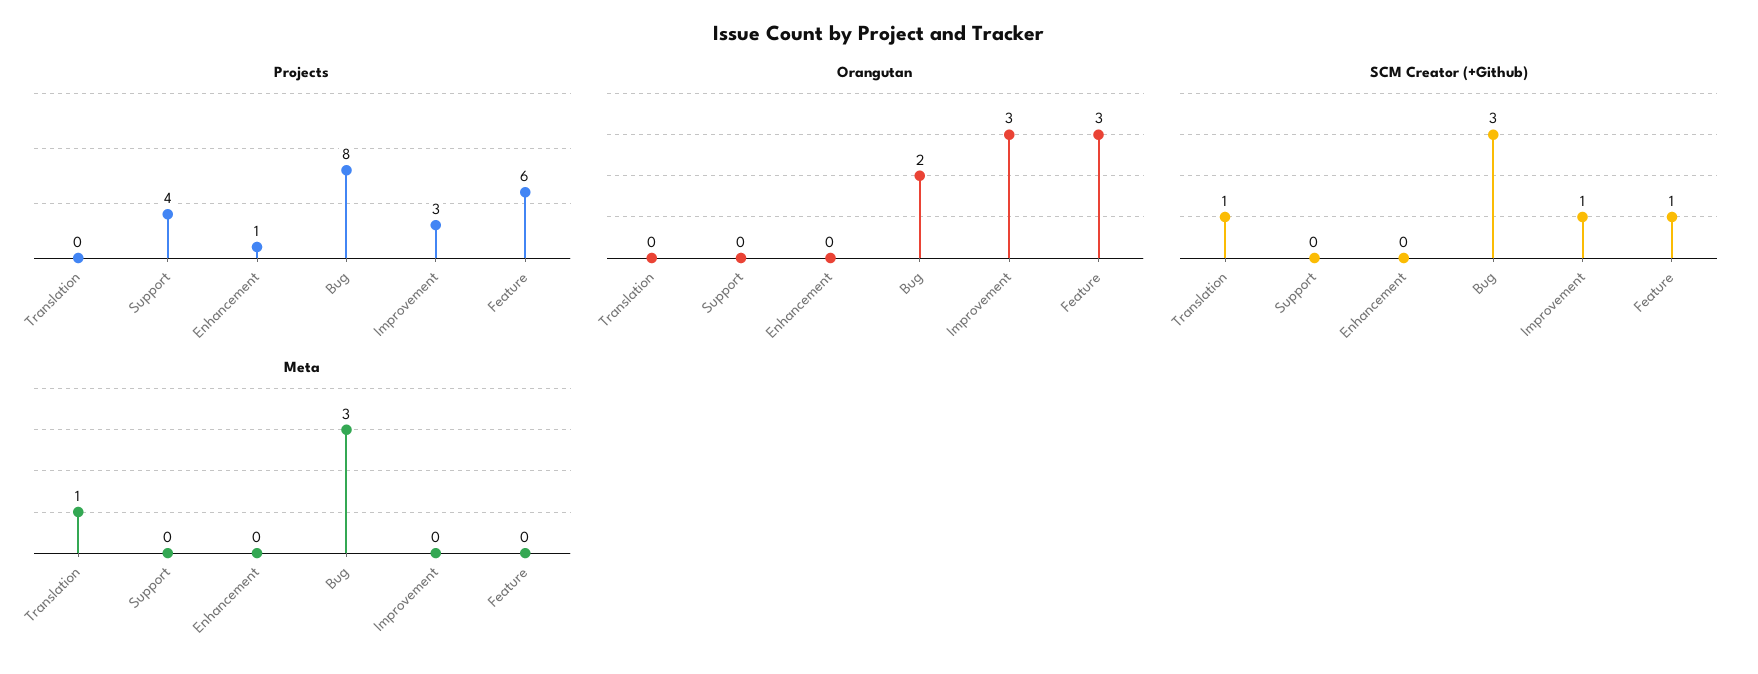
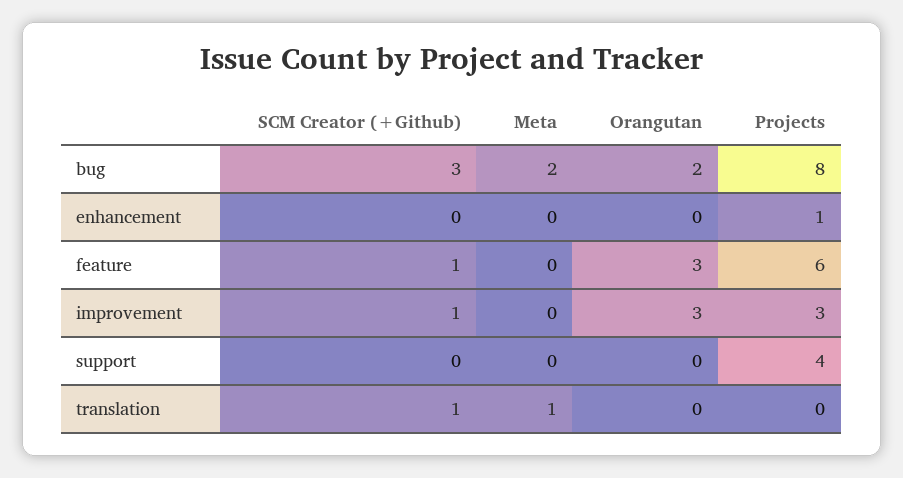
  {
    "Projects": {
      "Translation": 0,
      "Support": 4,
      "Enhancement": 1,
      "Bug": 8,
      "Improvement": 3,
      "Feature": 6
    },
    "Orangutan": {
      "Translation": 0,
      "Support": 0,
      "Enhancement": 0,
      "Bug": 2,
      "Improvement": 3,
      "Feature": 3
    },
    "SCM Creator (+Github)": {
      "Translation": 1,
      "Support": 0,
      "Enhancement": 0,
      "Bug": 3,
      "Improvement": 1,
      "Feature": 1
    },
    "Meta": {
      "Translation": 1,
      "Support": 0,
      "Enhancement": 0,
-     "Bug": 3,
+     "Bug": 2,
      "Improvement": 0,
      "Feature": 0
    }
  }

